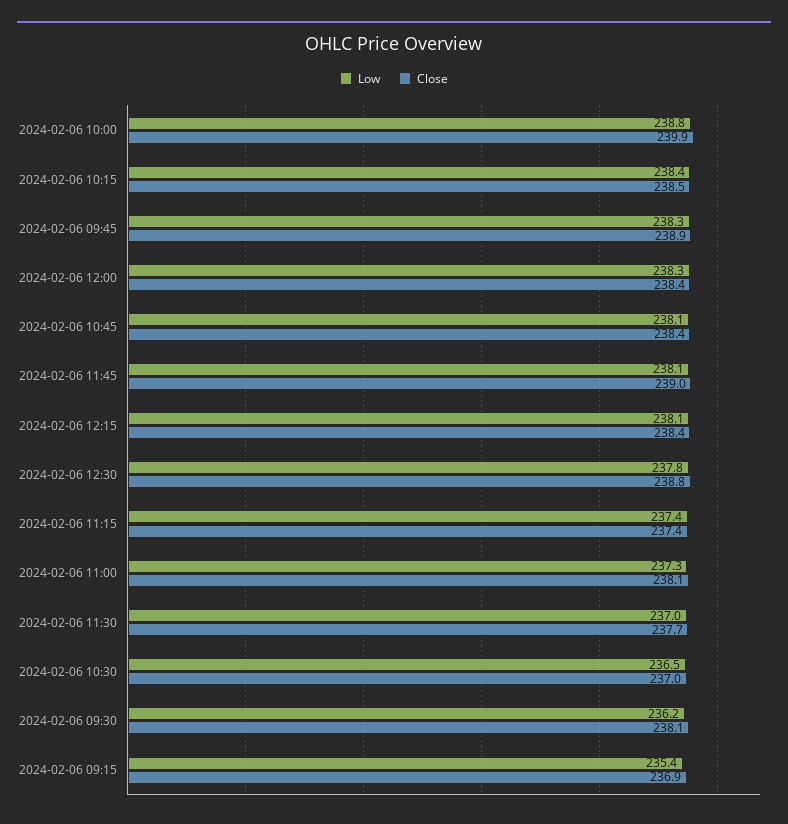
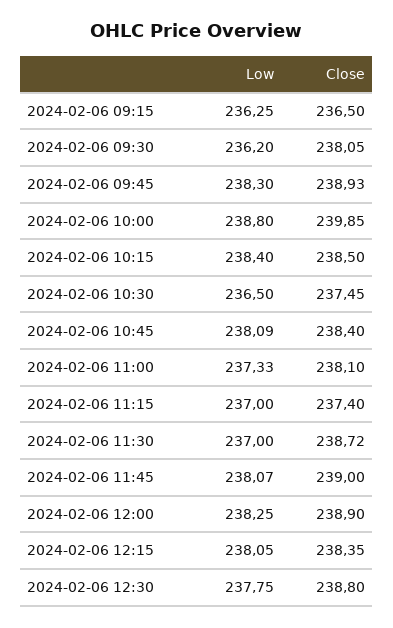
  {
    "Low": {
      "2024-02-06 10:00": 238.8,
      "2024-02-06 10:15": 238.4,
      "2024-02-06 09:45": 238.3,
      "2024-02-06 12:00": 238.25,
      "2024-02-06 10:45": 238.09,
      "2024-02-06 11:45": 238.07,
      "2024-02-06 12:15": 238.05,
      "2024-02-06 12:30": 237.75,
-     "2024-02-06 11:15": 237.4,
+     "2024-02-06 11:15": 237,
      "2024-02-06 11:00": 237.33,
      "2024-02-06 11:30": 237,
      "2024-02-06 10:30": 236.5,
      "2024-02-06 09:30": 236.2,
-     "2024-02-06 09:15": 235.4
+     "2024-02-06 09:15": 236.25
    },
    "Close": {
      "2024-02-06 10:00": 239.85,
      "2024-02-06 10:15": 238.5,
      "2024-02-06 09:45": 238.93,
-     "2024-02-06 12:00": 238.4,
+     "2024-02-06 12:00": 238.9,
      "2024-02-06 10:45": 238.4,
      "2024-02-06 11:45": 239,
      "2024-02-06 12:15": 238.35,
      "2024-02-06 12:30": 238.8,
      "2024-02-06 11:15": 237.4,
      "2024-02-06 11:00": 238.1,
-     "2024-02-06 11:30": 237.7,
+     "2024-02-06 11:30": 238.72,
-     "2024-02-06 10:30": 237,
+     "2024-02-06 10:30": 237.45,
      "2024-02-06 09:30": 238.05,
-     "2024-02-06 09:15": 236.9
+     "2024-02-06 09:15": 236.5
    }
  }

